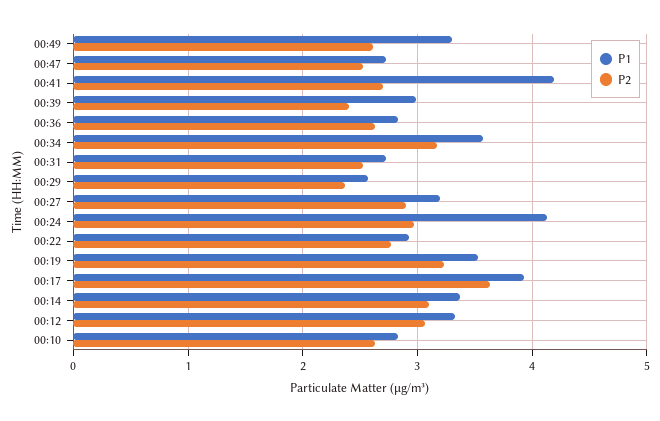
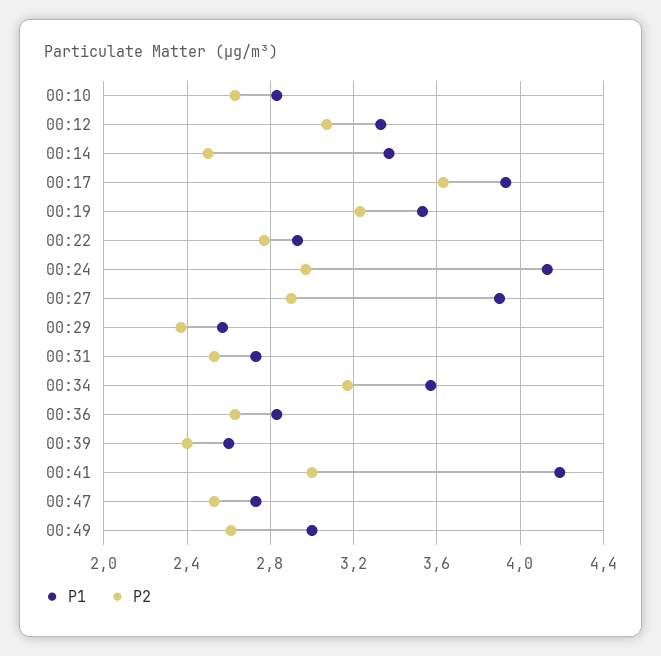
  {
    "P1": {
-     "00:49": 3.3,
+     "00:49": 3,
      "00:47": 2.75,
      "00:41": 4.2,
-     "00:39": 3,
+     "00:39": 2.6,
      "00:36": 2.85,
      "00:34": 3.55,
      "00:31": 2.75,
      "00:29": 2.55,
-     "00:27": 3.2,
+     "00:27": 3.9,
      "00:24": 4.15,
      "00:22": 2.95,
      "00:19": 3.55,
      "00:17": 3.95,
      "00:14": 3.35,
      "00:12": 3.35,
      "00:10": 2.85
    },
    "P2": {
      "00:49": 2.6,
      "00:47": 2.55,
-     "00:41": 2.7,
+     "00:41": 3,
      "00:39": 2.4,
      "00:36": 2.65,
      "00:34": 3.15,
      "00:31": 2.55,
      "00:29": 2.35,
      "00:27": 2.9,
      "00:24": 2.95,
      "00:22": 2.75,
      "00:19": 3.25,
      "00:17": 3.65,
-     "00:14": 3.1,
+     "00:14": 2.5,
      "00:12": 3.05,
      "00:10": 2.65
    }
  }

